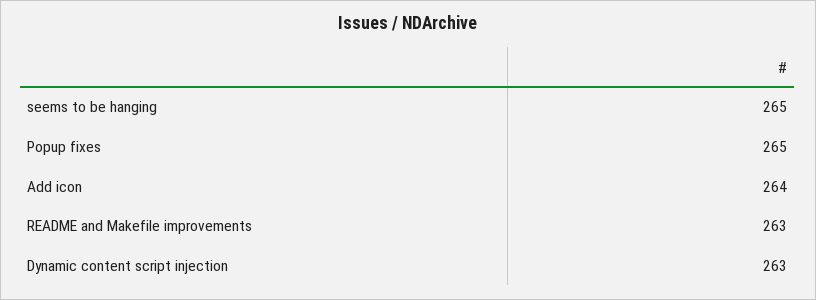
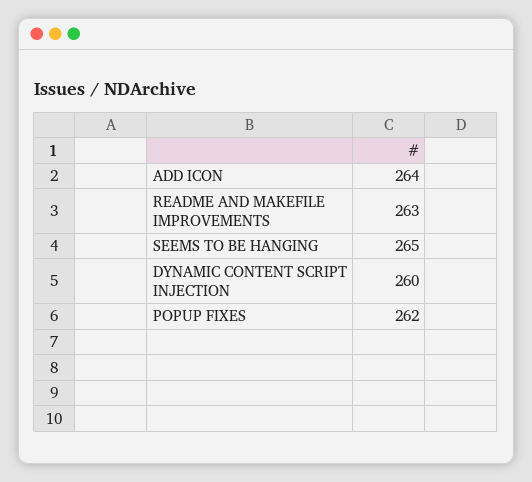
  {
    "seems to be hanging": 265,
-   "Popup fixes": 265,
+   "Popup fixes": 262,
    "Add icon": 264,
    "README and Makefile improvements": 263,
-   "Dynamic content script injection": 263
+   "Dynamic content script injection": 260
  }

